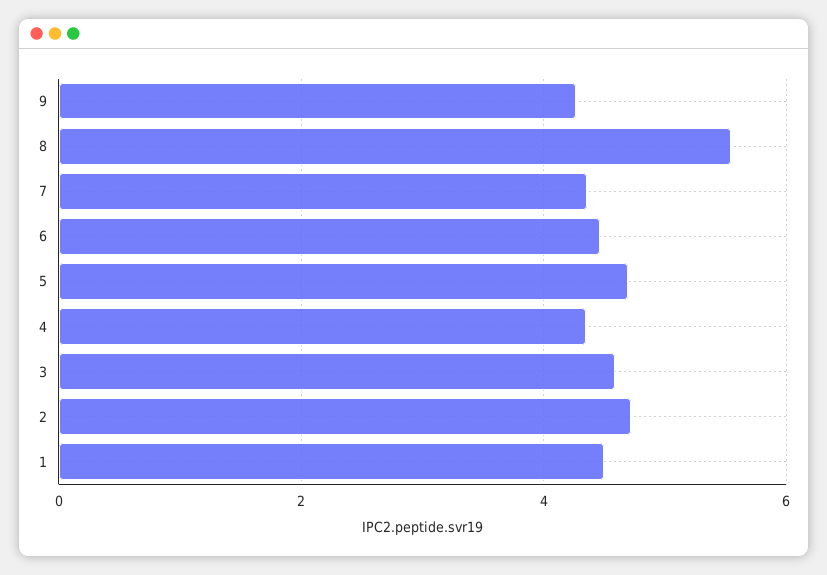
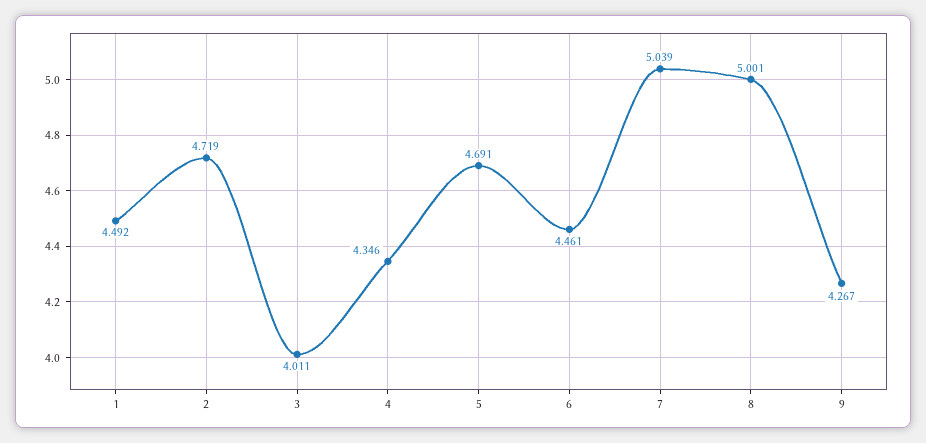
  {
    "9": 4.267,
-   "8": 5.6,
+   "8": 5.001,
-   "7": 4.4,
+   "7": 5.039,
    "6": 4.461,
    "5": 4.691,
    "4": 4.346,
-   "3": 4.6,
+   "3": 4.011,
    "2": 4.719,
    "1": 4.492
  }

